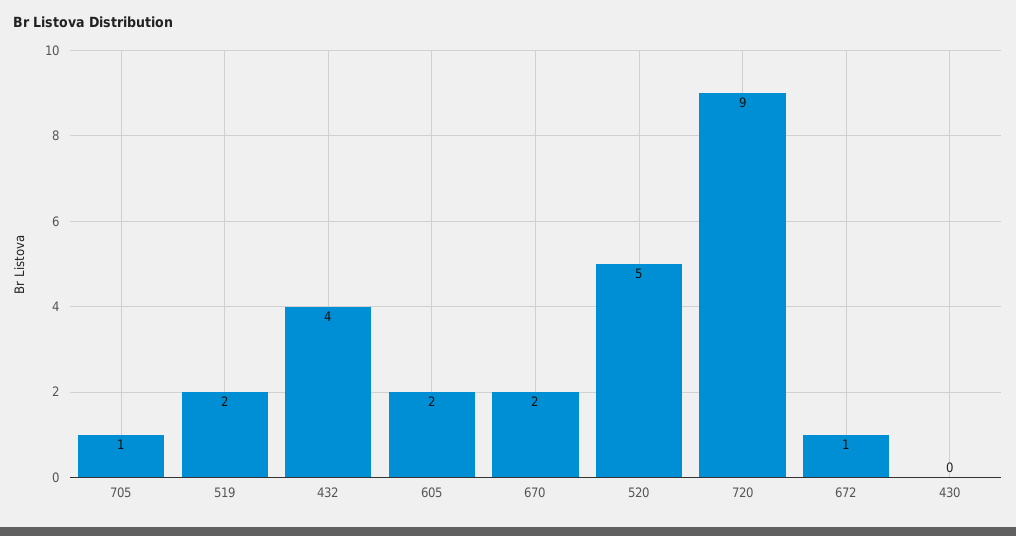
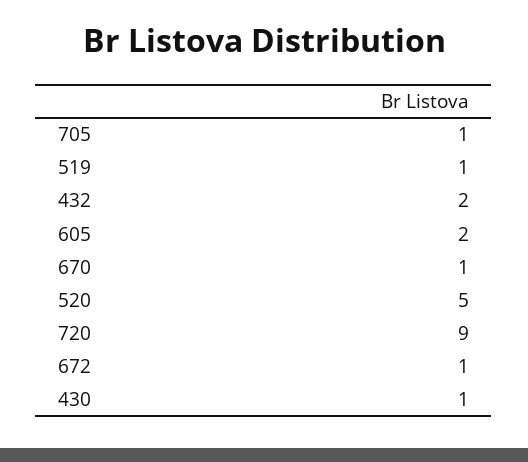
  {
    "705": 1,
-   "519": 2,
+   "519": 1,
-   "432": 4,
+   "432": 2,
    "605": 2,
-   "670": 2,
+   "670": 1,
    "520": 5,
    "720": 9,
    "672": 1,
-   "430": 0
+   "430": 1
  }

